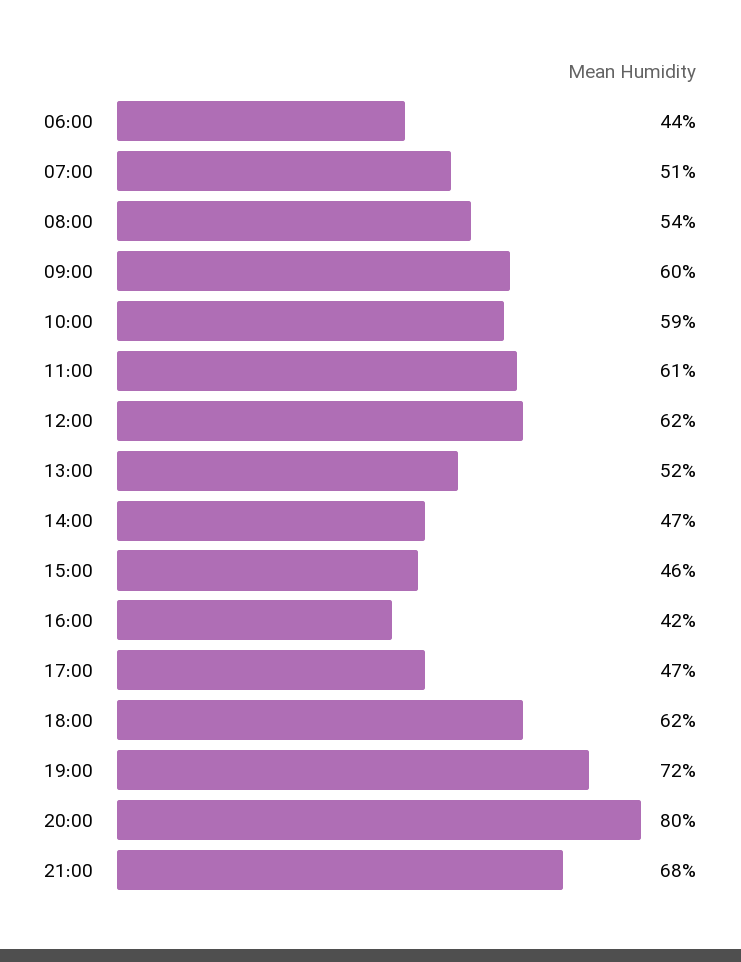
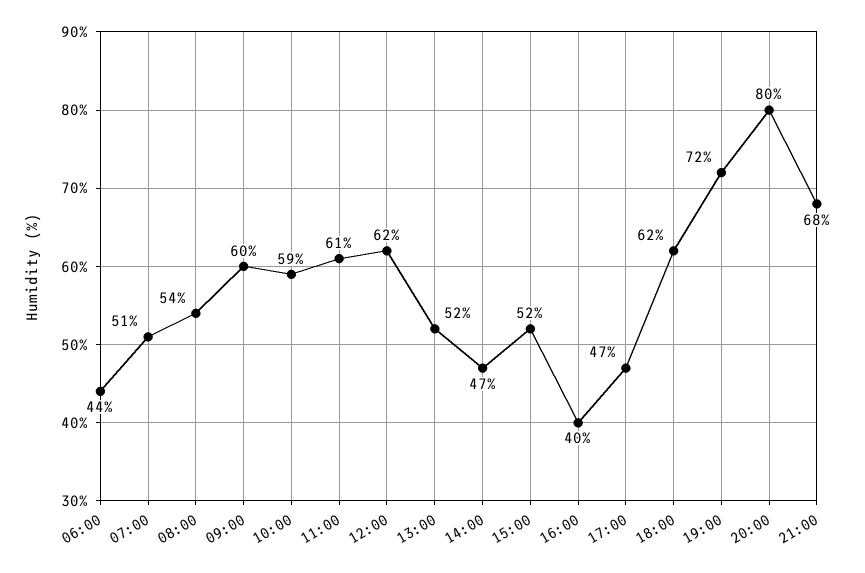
  {
    "06:00": 44,
    "07:00": 51,
    "08:00": 54,
    "09:00": 60,
    "10:00": 59,
    "11:00": 61,
    "12:00": 62,
    "13:00": 52,
    "14:00": 47,
-   "15:00": 46,
+   "15:00": 52,
-   "16:00": 42,
+   "16:00": 40,
    "17:00": 47,
    "18:00": 62,
    "19:00": 72,
    "20:00": 80,
    "21:00": 68
  }

